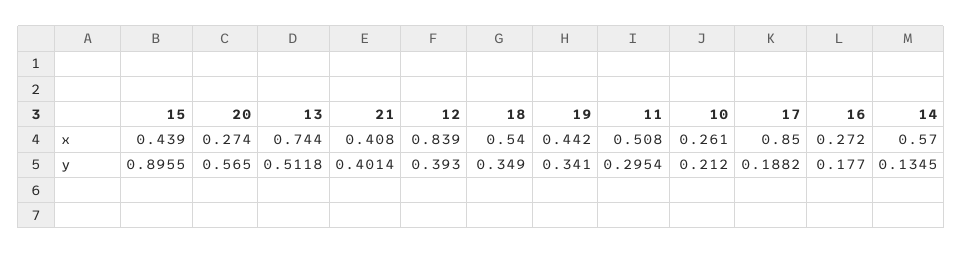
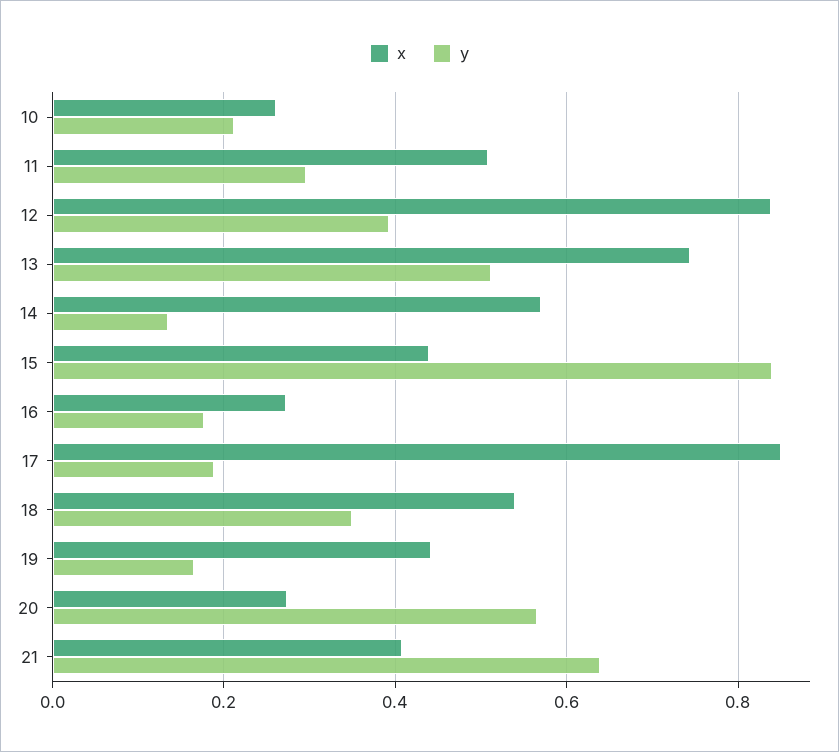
  {
    "x": {
      "15": 0.439,
      "20": 0.274,
      "13": 0.744,
      "21": 0.408,
      "12": 0.839,
      "18": 0.54,
      "19": 0.442,
      "11": 0.508,
      "10": 0.261,
      "17": 0.85,
      "16": 0.272,
      "14": 0.57
    },
    "y": {
-     "15": 0.8955,
+     "15": 0.84,
      "20": 0.565,
      "13": 0.5118,
-     "21": 0.4014,
+     "21": 0.64,
      "12": 0.393,
      "18": 0.349,
-     "19": 0.341,
+     "19": 0.16,
      "11": 0.2954,
      "10": 0.212,
      "17": 0.1882,
      "16": 0.177,
      "14": 0.1345
    }
  }

